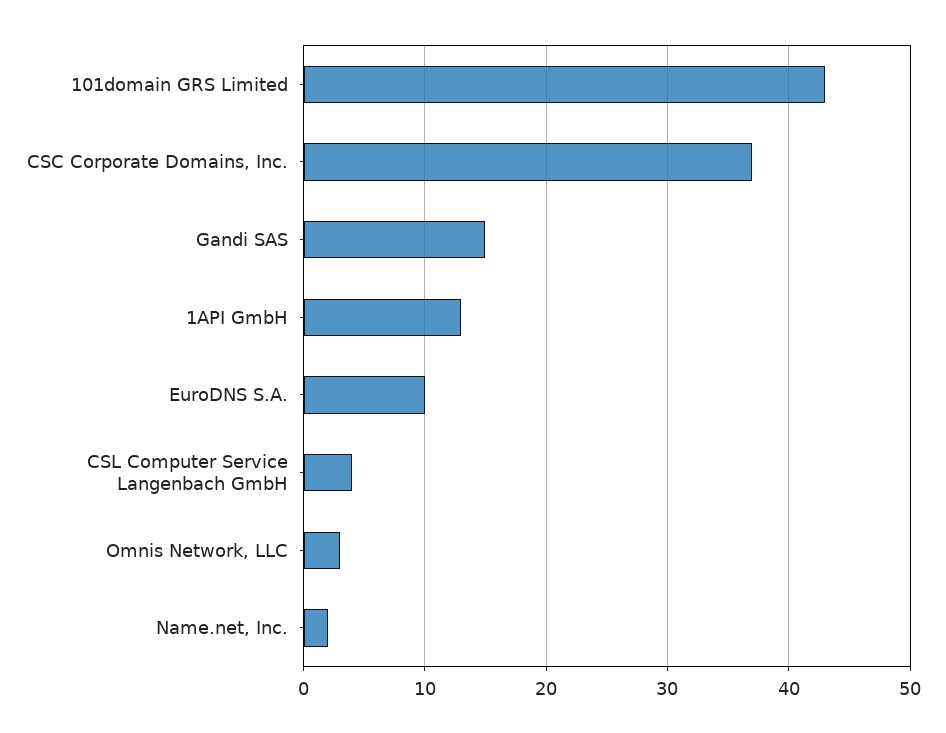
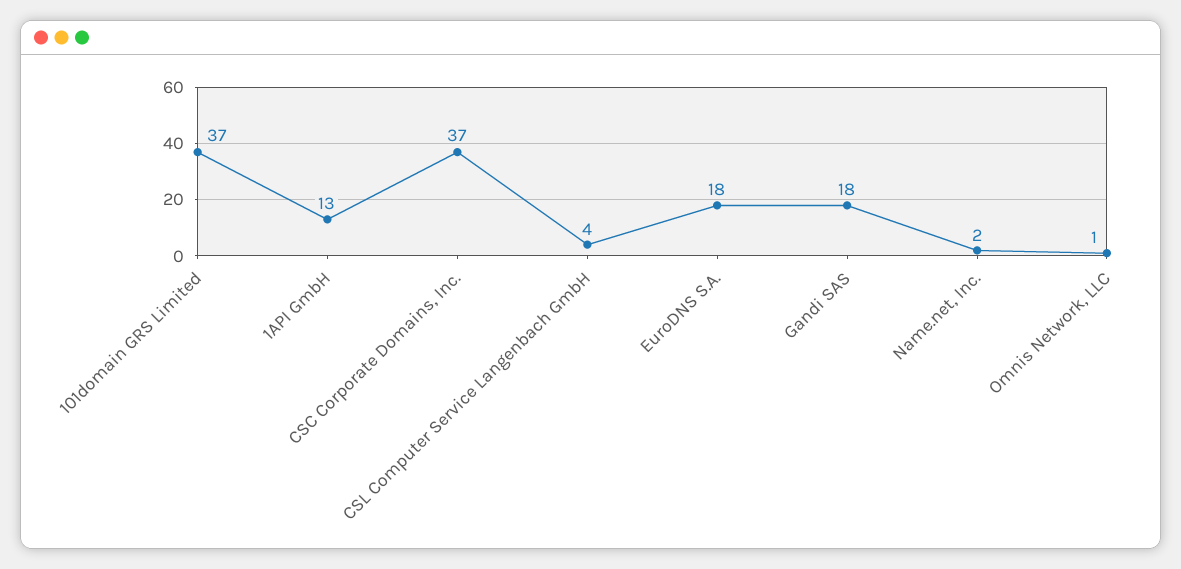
  {
-   "101domain GRS Limited": 43,
+   "101domain GRS Limited": 37,
    "CSC Corporate Domains, Inc.": 37,
-   "Gandi SAS": 15,
+   "Gandi SAS": 18,
    "1API GmbH": 13,
-   "EuroDNS S.A.": 10,
+   "EuroDNS S.A.": 18,
    "CSL Computer Service Langenbach GmbH": 4,
-   "Omnis Network, LLC": 3,
+   "Omnis Network, LLC": 1,
    "Name.net, Inc.": 2
  }

